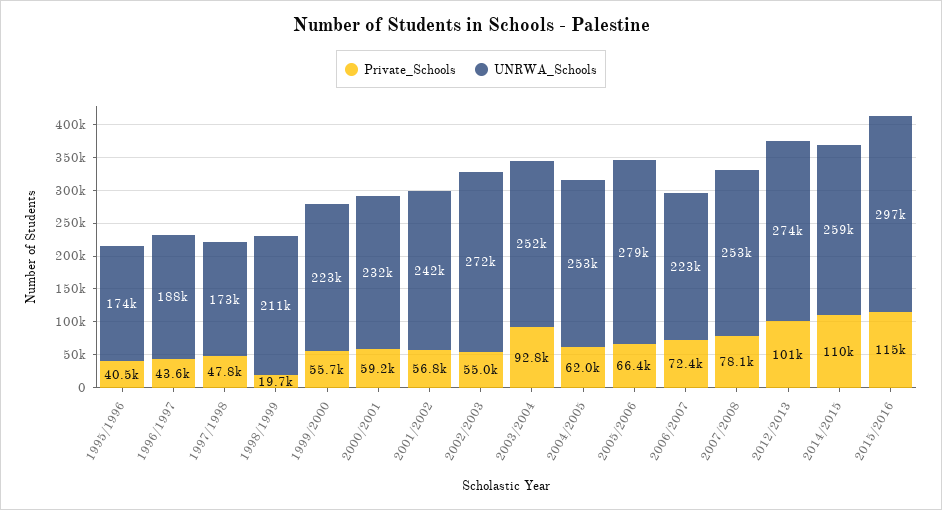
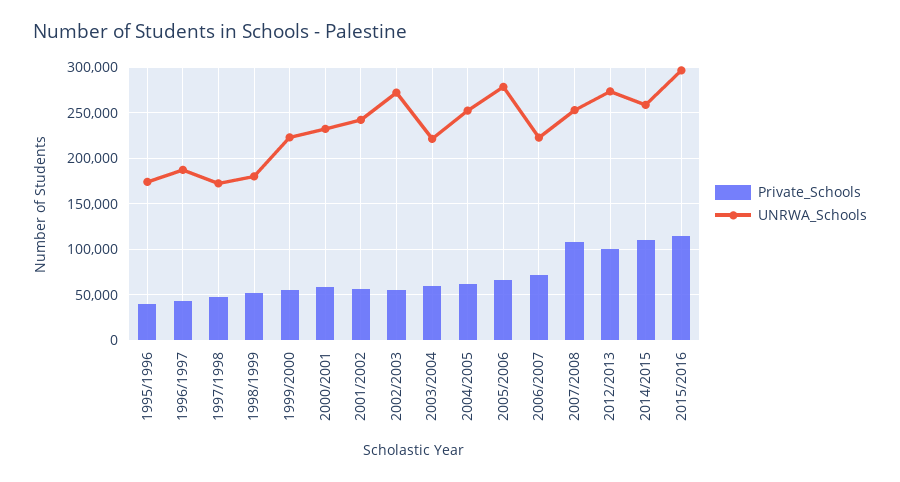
  {
    "Private_Schools": {
      "1995/1996": 40500,
      "1996/1997": 43600,
      "1997/1998": 47800,
-     "1998/1999": 19700,
+     "1998/1999": 50000,
      "1999/2000": 55700,
      "2000/2001": 59200,
      "2001/2002": 56800,
      "2002/2003": 55000,
-     "2003/2004": 92800,
+     "2003/2004": 60000,
      "2004/2005": 62000,
      "2005/2006": 66400,
      "2006/2007": 72400,
-     "2007/2008": 78100,
+     "2007/2008": 110000,
      "2012/2013": 101000,
      "2014/2015": 110000,
      "2015/2016": 115000
    },
    "UNRWA_Schools": {
      "1995/1996": 174000,
      "1996/1997": 188000,
      "1997/1998": 173000,
-     "1998/1999": 211000,
+     "1998/1999": 180000,
      "1999/2000": 223000,
      "2000/2001": 232000,
      "2001/2002": 242000,
      "2002/2003": 272000,
-     "2003/2004": 252000,
+     "2003/2004": 220000,
      "2004/2005": 253000,
      "2005/2006": 279000,
      "2006/2007": 223000,
      "2007/2008": 253000,
      "2012/2013": 274000,
      "2014/2015": 259000,
      "2015/2016": 297000
    }
  }

